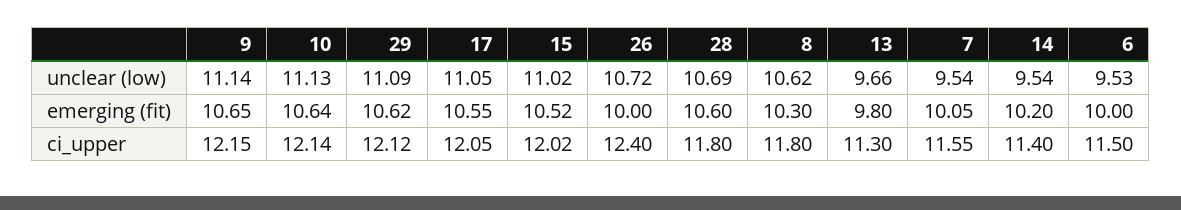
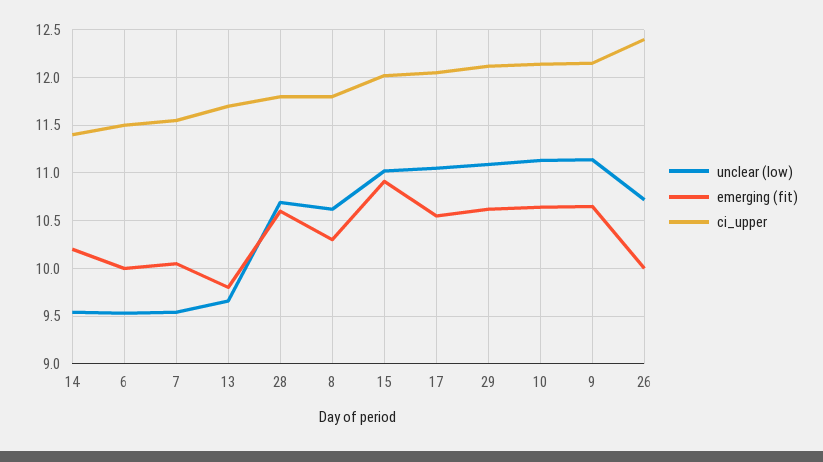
  {
    "unclear (low)": {
      "9": 11.14,
      "10": 11.13,
      "29": 11.09,
      "17": 11.05,
      "15": 11.02,
      "26": 10.72,
      "28": 10.69,
      "8": 10.62,
      "13": 9.66,
      "7": 9.54,
      "14": 9.54,
      "6": 9.53
    },
    "emerging (fit)": {
      "9": 10.65,
      "10": 10.64,
      "29": 10.62,
      "17": 10.55,
-     "15": 10.52,
+     "15": 10.9,
      "26": 10,
      "28": 10.6,
      "8": 10.3,
      "13": 9.8,
      "7": 10.05,
      "14": 10.2,
      "6": 10
    },
    "ci_upper": {
      "9": 12.15,
      "10": 12.14,
      "29": 12.12,
      "17": 12.05,
      "15": 12.02,
      "26": 12.4,
      "28": 11.8,
      "8": 11.8,
-     "13": 11.3,
+     "13": 11.7,
      "7": 11.55,
      "14": 11.4,
      "6": 11.5
    }
  }

